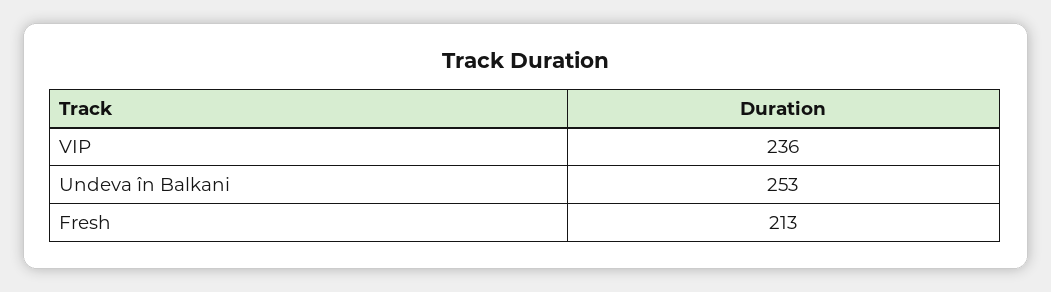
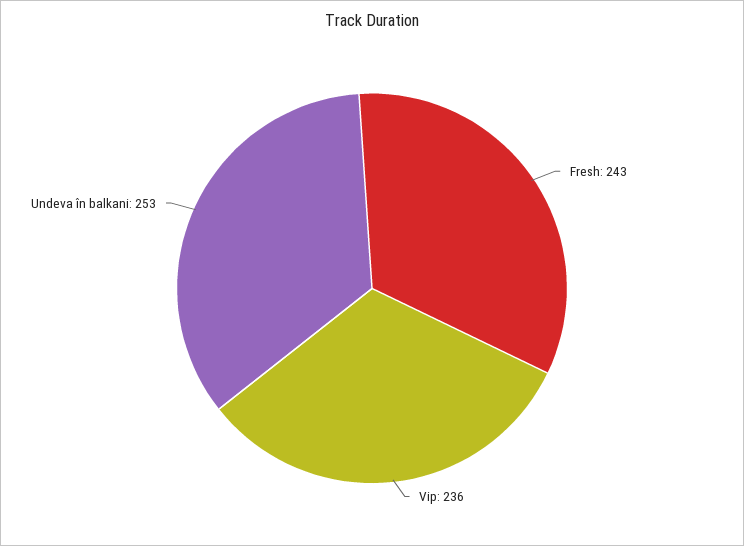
  {
    "VIP": 236,
    "Undeva în Balkani": 253,
-   "Fresh": 213
+   "Fresh": 243
  }

